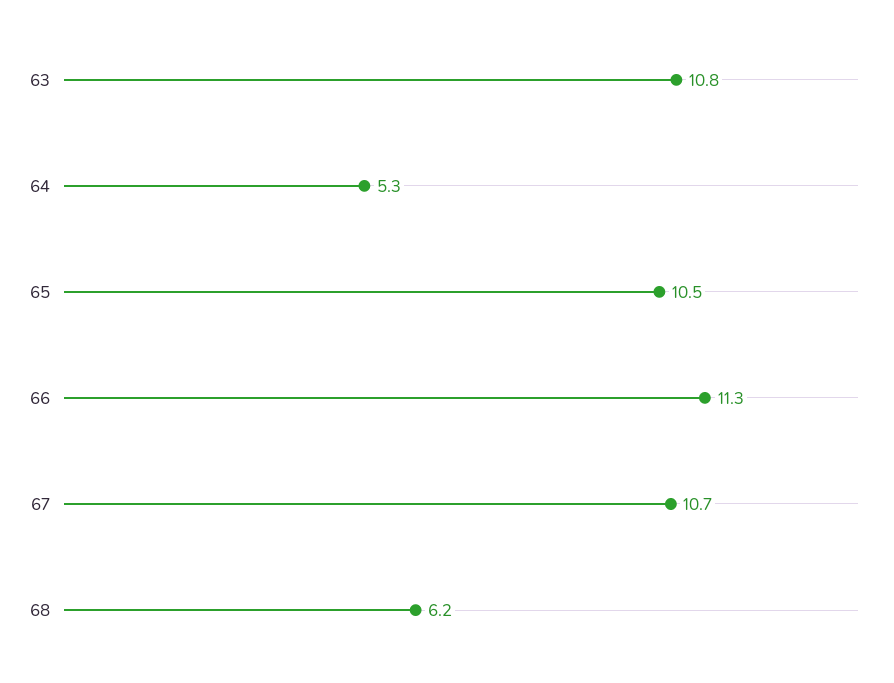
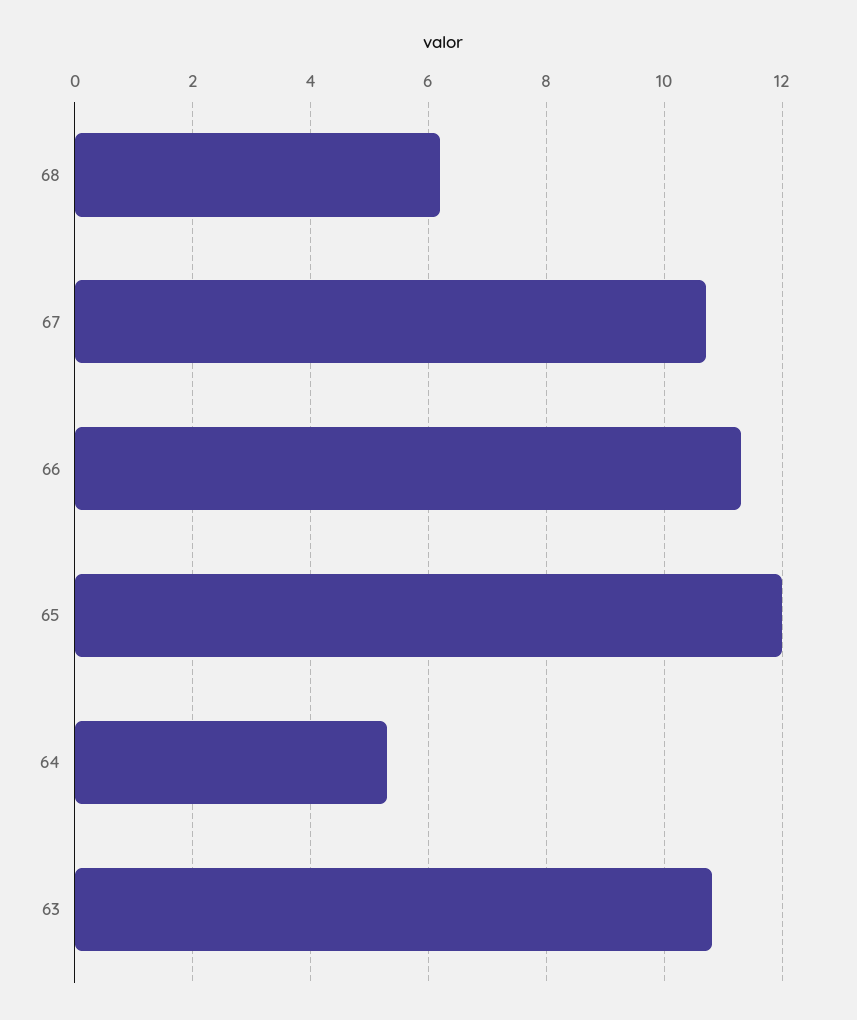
  {
    "63": 10.8,
    "64": 5.3,
-   "65": 10.5,
+   "65": 12,
    "66": 11.3,
    "67": 10.7,
    "68": 6.2
  }

